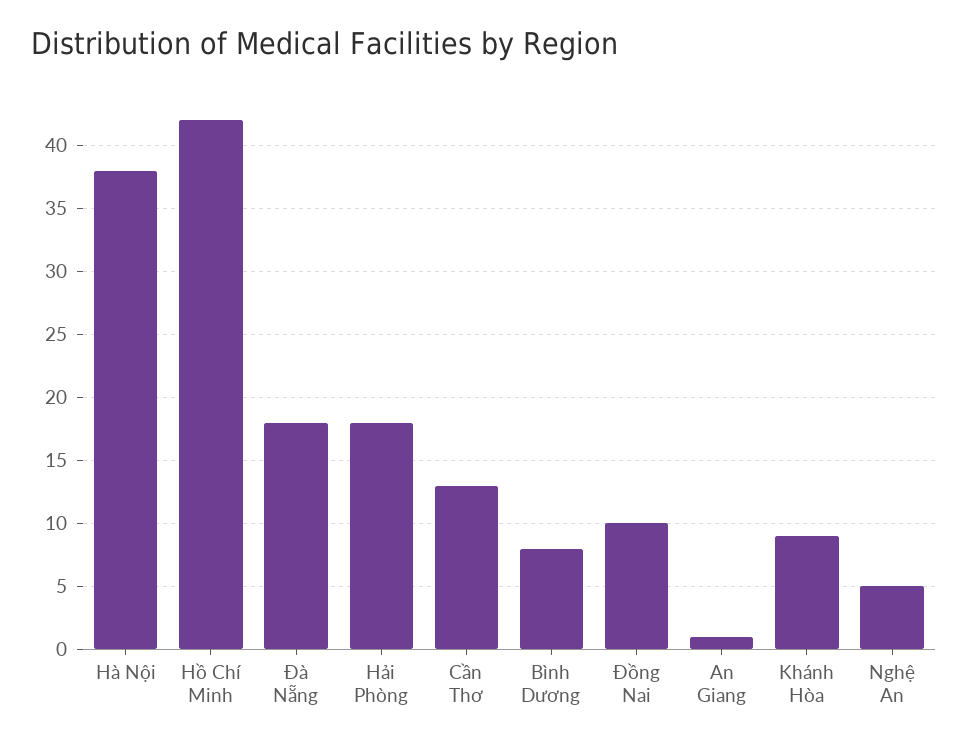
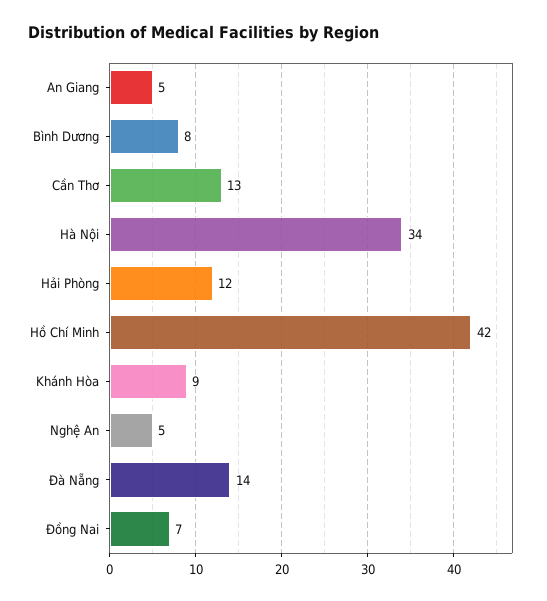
  {
-   "Hà Nội": 38,
+   "Hà Nội": 34,
    "Hồ Chí Minh": 42,
-   "Đà Nẵng": 18,
+   "Đà Nẵng": 14,
-   "Hải Phòng": 18,
+   "Hải Phòng": 12,
    "Cần Thơ": 13,
    "Bình Dương": 8,
-   "Đồng Nai": 10,
+   "Đồng Nai": 7,
-   "An Giang": 1,
+   "An Giang": 5,
    "Khánh Hòa": 9,
    "Nghệ An": 5
  }

